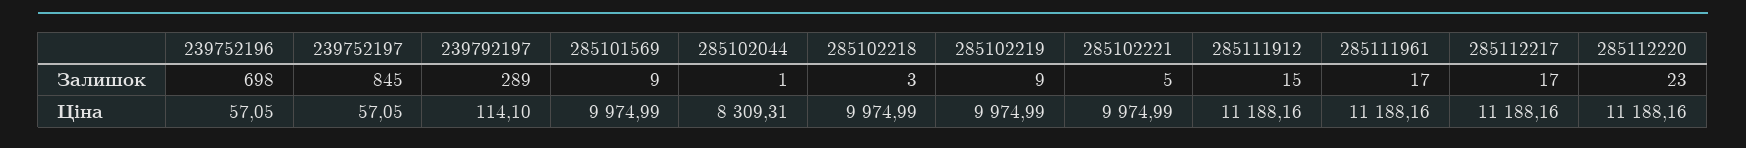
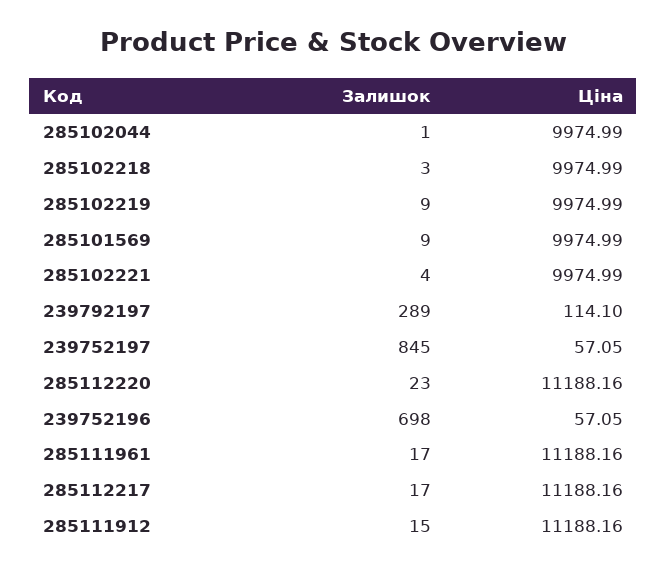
  {
    "239752196": {
      "Залишок": 698,
      "Ціна": 57.05
    },
    "239752197": {
      "Залишок": 845,
      "Ціна": 57.05
    },
    "239792197": {
      "Залишок": 289,
      "Ціна": 114.1
    },
    "285101569": {
      "Залишок": 9,
      "Ціна": 9974.99
    },
    "285102044": {
      "Залишок": 1,
-     "Ціна": 8309.31
+     "Ціна": 9974.99
    },
    "285102218": {
      "Залишок": 3,
      "Ціна": 9974.99
    },
    "285102219": {
      "Залишок": 9,
      "Ціна": 9974.99
    },
    "285102221": {
-     "Залишок": 5,
+     "Залишок": 4,
      "Ціна": 9974.99
    },
    "285111912": {
      "Залишок": 15,
      "Ціна": 11188.16
    },
    "285111961": {
      "Залишок": 17,
      "Ціна": 11188.16
    },
    "285112217": {
      "Залишок": 17,
      "Ціна": 11188.16
    },
    "285112220": {
      "Залишок": 23,
      "Ціна": 11188.16
    }
  }

